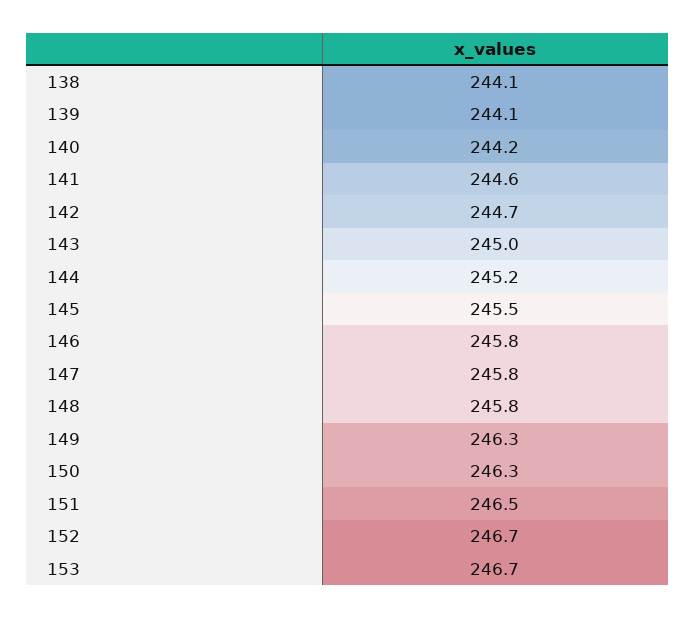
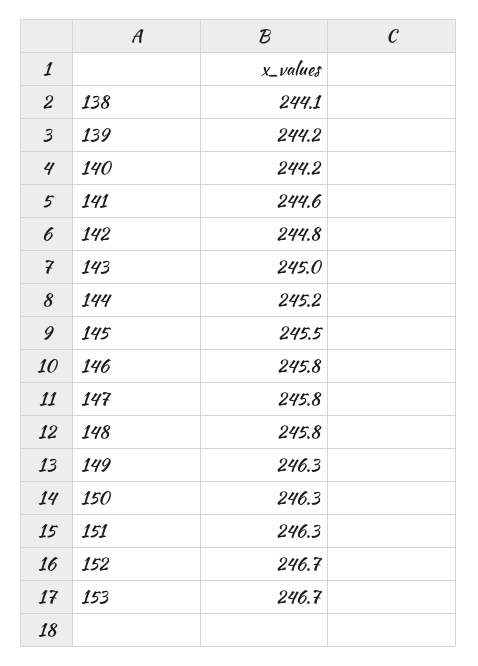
  {
    "138": 244.1,
-   "139": 244.1,
+   "139": 244.2,
    "140": 244.2,
    "141": 244.6,
-   "142": 244.7,
+   "142": 244.8,
    "143": 245,
    "144": 245.2,
    "145": 245.5,
    "146": 245.8,
    "147": 245.8,
    "148": 245.8,
    "149": 246.3,
    "150": 246.3,
-   "151": 246.5,
+   "151": 246.3,
    "152": 246.7,
    "153": 246.7
  }

